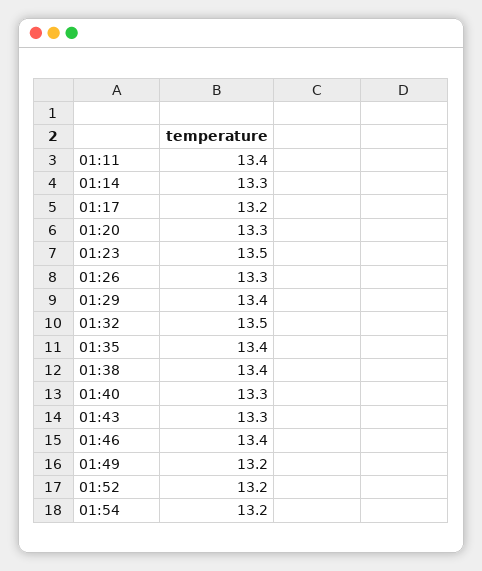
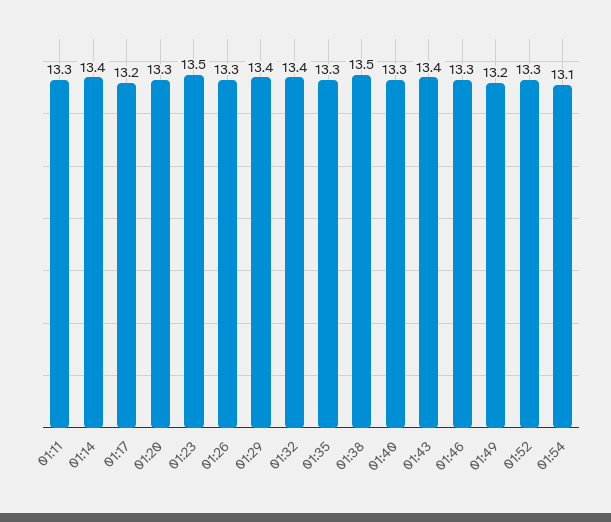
  {
-   "01:11": 13.4,
+   "01:11": 13.3,
-   "01:14": 13.3,
+   "01:14": 13.4,
    "01:17": 13.2,
    "01:20": 13.3,
    "01:23": 13.5,
    "01:26": 13.3,
    "01:29": 13.4,
-   "01:32": 13.5,
+   "01:32": 13.4,
-   "01:35": 13.4,
+   "01:35": 13.3,
-   "01:38": 13.4,
+   "01:38": 13.5,
    "01:40": 13.3,
-   "01:43": 13.3,
+   "01:43": 13.4,
-   "01:46": 13.4,
+   "01:46": 13.3,
    "01:49": 13.2,
-   "01:52": 13.2,
+   "01:52": 13.3,
-   "01:54": 13.2
+   "01:54": 13.1
  }

